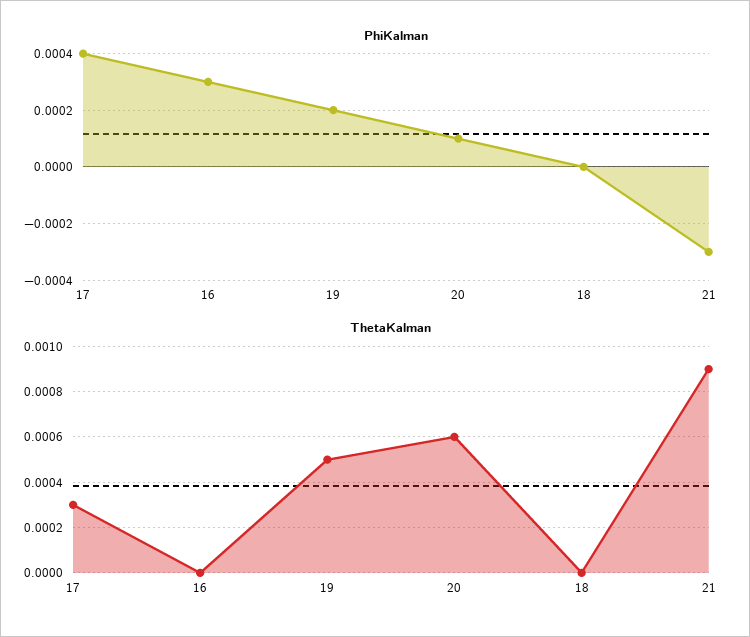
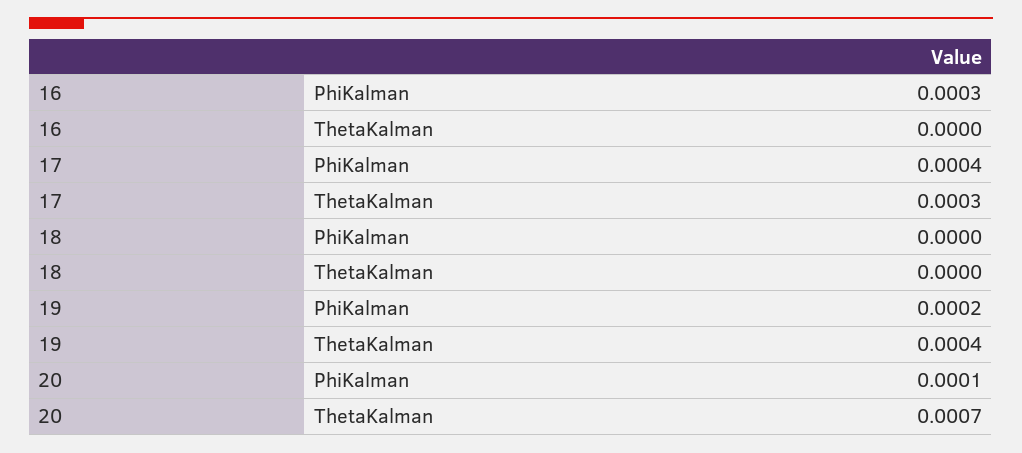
  {
    "PhiKalman": {
      "17": 0.0004,
      "16": 0.0003,
      "19": 0.0002,
      "20": 0.0001,
-     "18": 0,
+     "18": 0
-     "21": -0.0003
    },
    "ThetaKalman": {
      "17": 0.0003,
      "16": 0,
-     "19": 0.0005,
+     "19": 0.0004,
-     "20": 0.0006,
+     "20": 0.0007,
-     "18": 0,
+     "18": 0
-     "21": 0.0009
    }
  }

